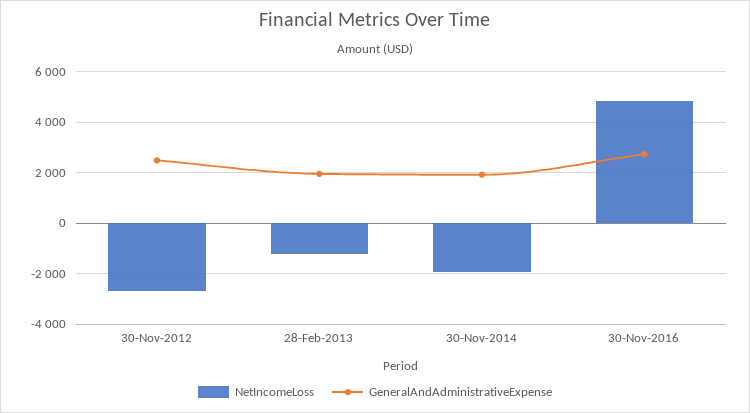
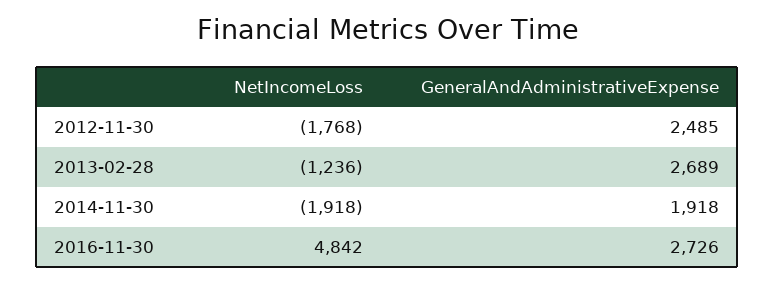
  {
    "NetIncomeLoss": {
-     "30-Nov-2012": -2750,
+     "30-Nov-2012": -1768,
      "28-Feb-2013": -1236,
      "30-Nov-2014": -1918,
      "30-Nov-2016": 4842
    },
    "GeneralAndAdministrativeExpense": {
      "30-Nov-2012": 2485,
-     "28-Feb-2013": 2000,
+     "28-Feb-2013": 2689,
      "30-Nov-2014": 1918,
      "30-Nov-2016": 2726
    }
  }

